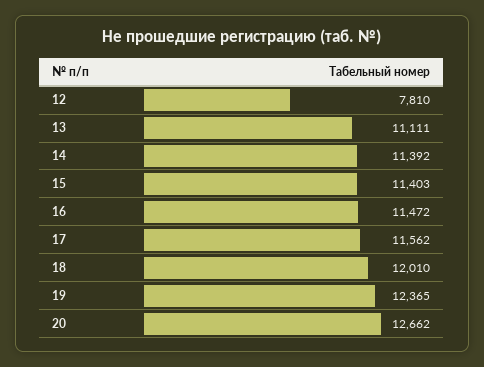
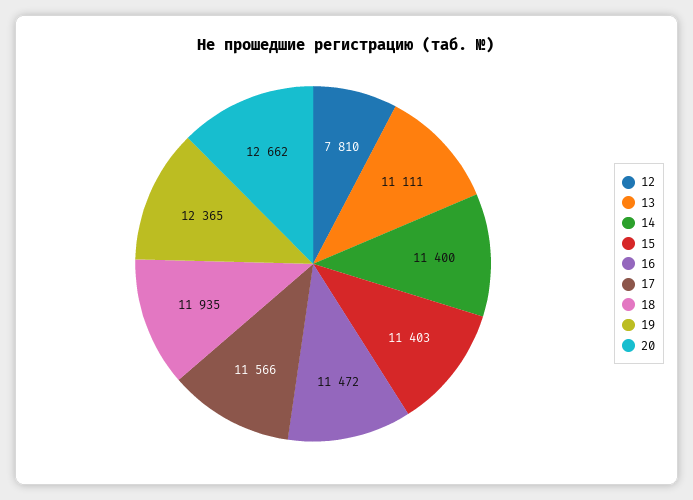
  {
    "12": 7810,
    "13": 11111,
-   "14": 11392,
+   "14": 11400,
    "15": 11403,
    "16": 11472,
-   "17": 11562,
+   "17": 11566,
-   "18": 12010,
+   "18": 11935,
    "19": 12365,
    "20": 12662
  }

